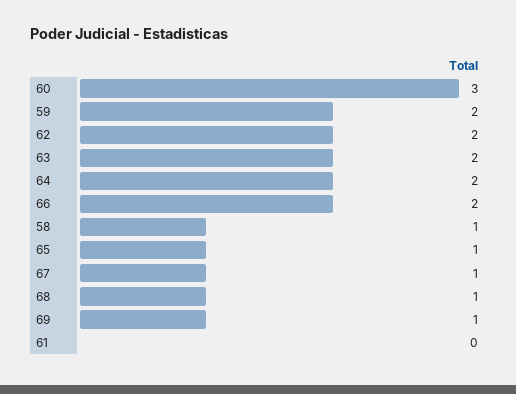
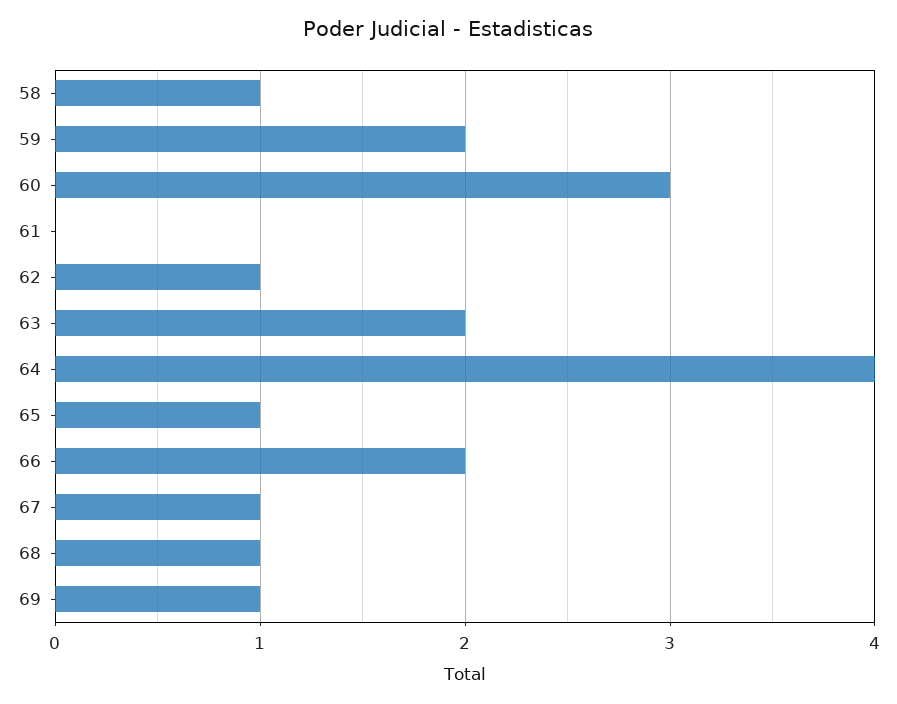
  {
    "60": 3,
    "59": 2,
-   "62": 2,
+   "62": 1,
    "63": 2,
-   "64": 2,
+   "64": 4,
    "66": 2,
    "58": 1,
    "65": 1,
    "67": 1,
    "68": 1,
    "69": 1,
    "61": 0
  }

